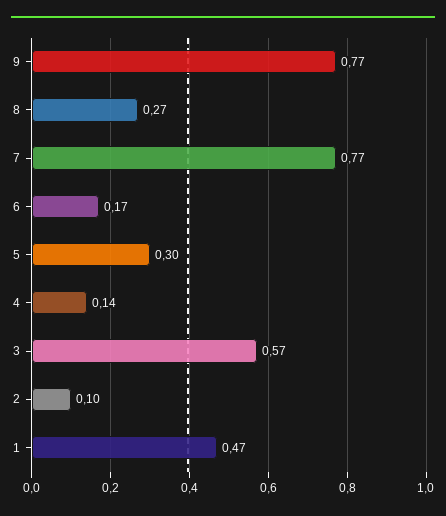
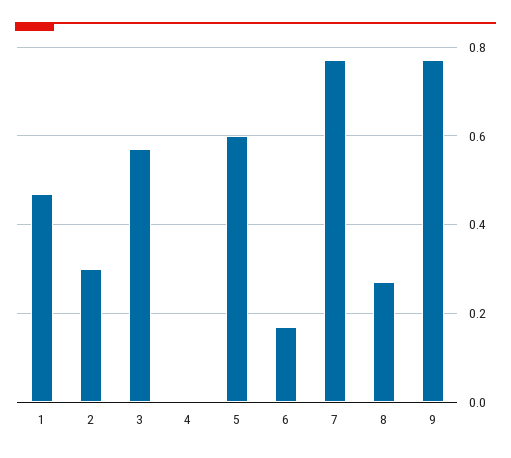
  {
    "9": 0.77,
    "8": 0.27,
    "7": 0.77,
    "6": 0.17,
-   "5": 0.3,
+   "5": 0.6,
-   "4": 0.14,
+   "4": 0,
    "3": 0.57,
-   "2": 0.1,
+   "2": 0.3,
    "1": 0.47
  }

